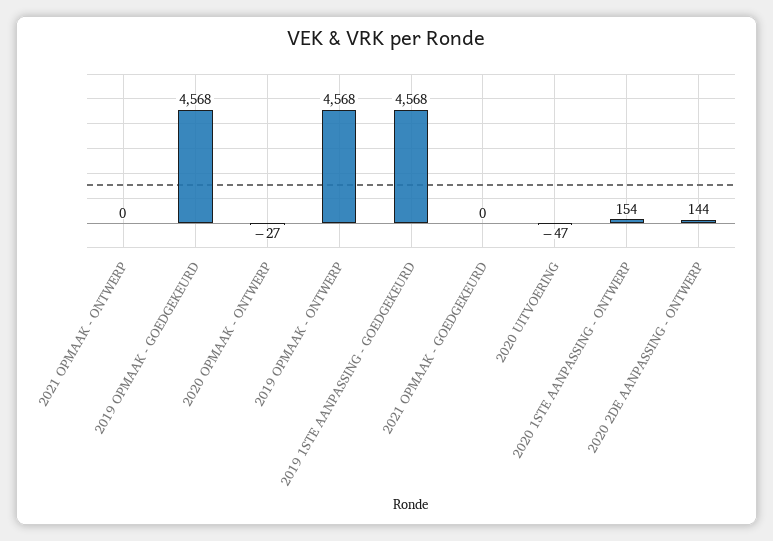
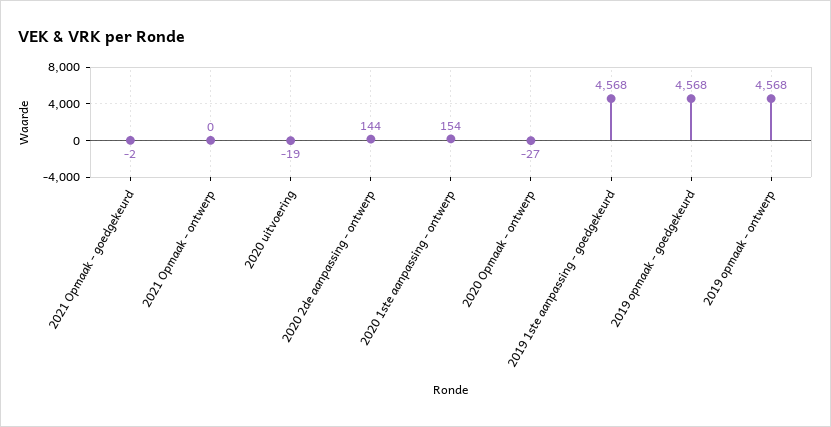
  {
    "2021 OPMAAK - ONTWERP": 0,
    "2019 OPMAAK - GOEDGEKEURD": 4568,
    "2020 OPMAAK - ONTWERP": -27,
    "2019 OPMAAK - ONTWERP": 4568,
    "2019 1STE AANPASSING - GOEDGEKEURD": 4568,
-   "2021 OPMAAK - GOEDGEKEURD": 0,
+   "2021 OPMAAK - GOEDGEKEURD": -2,
-   "2020 UITVOERING": -47,
+   "2020 UITVOERING": -19,
    "2020 1STE AANPASSING - ONTWERP": 154,
    "2020 2DE AANPASSING - ONTWERP": 144
  }

